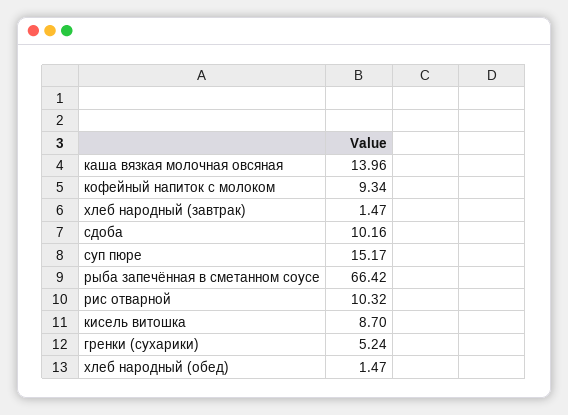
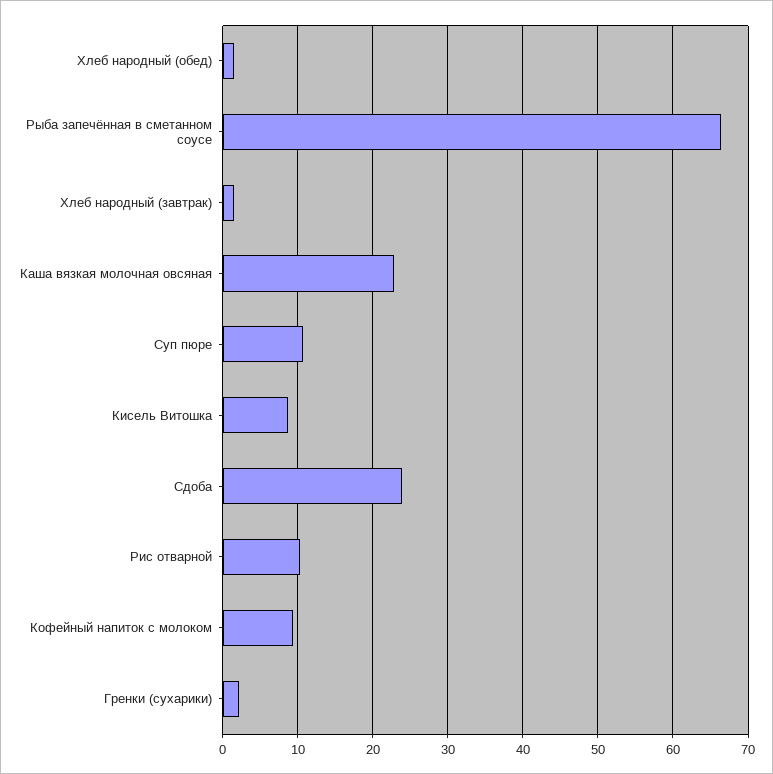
  {
-   "каша вязкая молочная овсяная": 13.96,
+   "каша вязкая молочная овсяная": 23,
    "кофейный напиток с молоком": 9.34,
    "хлеб народный (завтрак)": 1.47,
-   "сдоба": 10.16,
+   "сдоба": 24,
-   "суп пюре": 15.17,
+   "суп пюре": 11,
    "рыба запечённая в сметанном соусе": 66.42,
    "рис отварной": 10.32,
    "кисель витошка": 8.7,
-   "гренки (сухарики)": 5.24,
+   "гренки (сухарики)": 2,
    "хлеб народный (обед)": 1.47
  }

